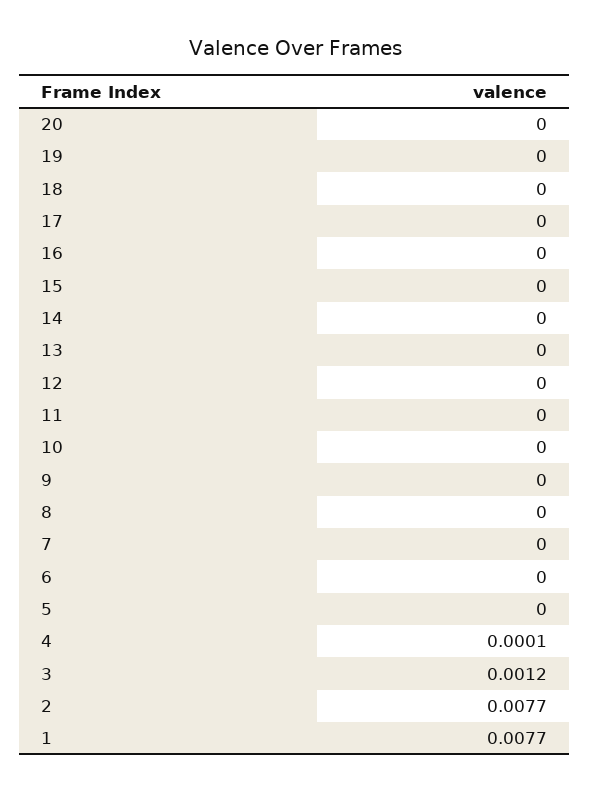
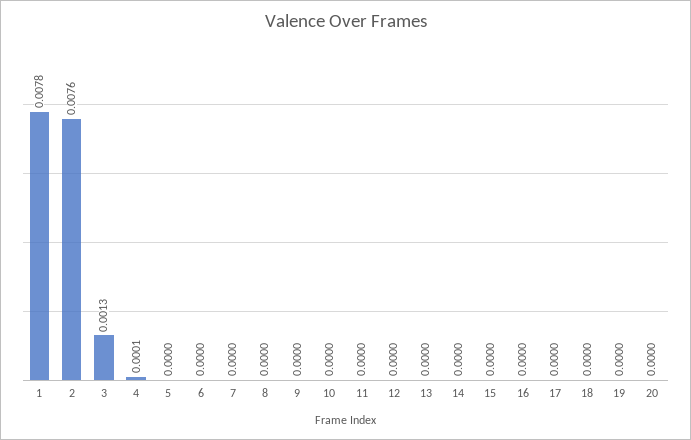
  {
    "20": 0,
    "19": 0,
    "18": 0,
    "17": 0,
    "16": 0,
    "15": 0,
    "14": 0,
    "13": 0,
    "12": 0,
    "11": 0,
    "10": 0,
    "9": 0,
    "8": 0,
    "7": 0,
    "6": 0,
    "5": 0,
    "4": 0.0001,
-   "3": 0.0012,
+   "3": 0.0013,
-   "2": 0.0077,
+   "2": 0.0076,
-   "1": 0.0077
+   "1": 0.0078
  }

